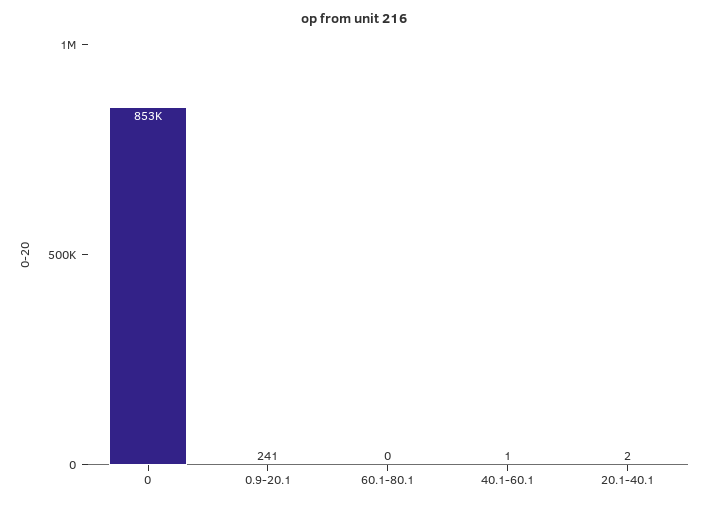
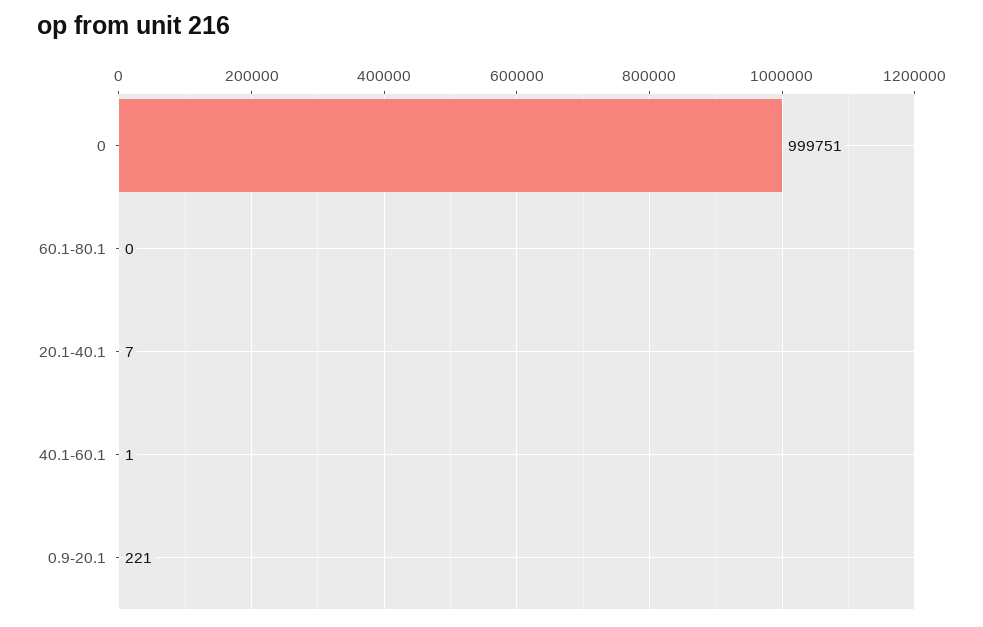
  {
-   "0": 853000,
+   "0": 999751,
-   "0.9-20.1": 241,
+   "0.9-20.1": 221,
    "60.1-80.1": 0,
    "40.1-60.1": 1,
-   "20.1-40.1": 2
+   "20.1-40.1": 7
  }

